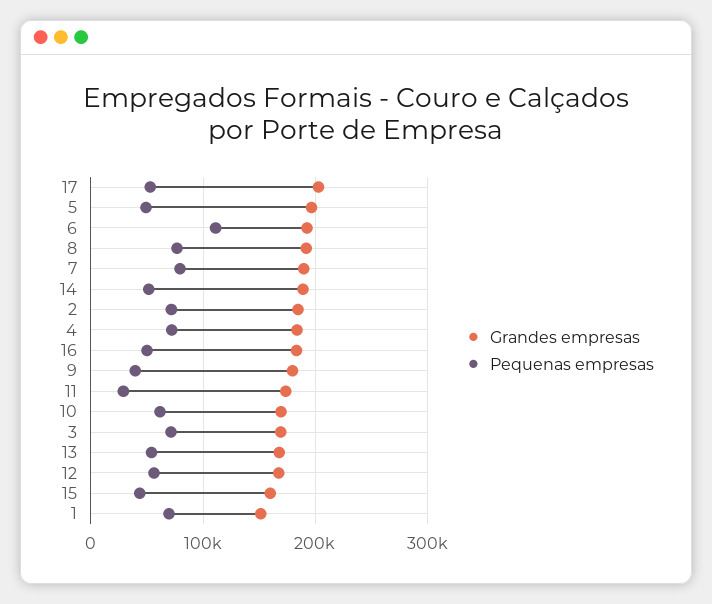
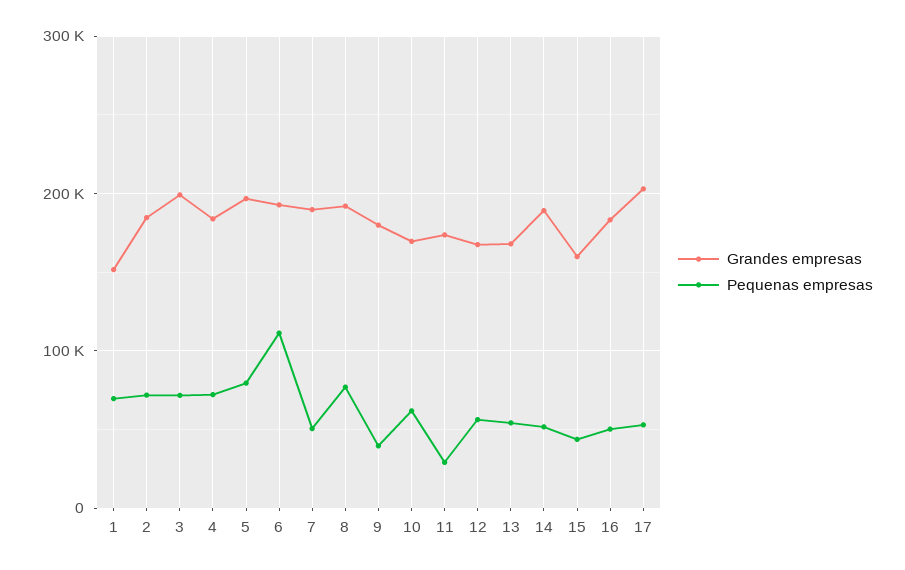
  {
    "Grandes empresas": {
      "17": 200000,
      "5": 200000,
      "6": 190000,
      "8": 190000,
      "7": 190000,
      "14": 190000,
      "2": 180000,
      "4": 180000,
      "16": 180000,
      "9": 180000,
      "11": 170000,
      "10": 170000,
-     "3": 170000,
+     "3": 200000,
      "13": 170000,
      "12": 170000,
      "15": 160000,
      "1": 150000
    },
    "Pequenas empresas": {
      "17": 50000,
-     "5": 50000,
+     "5": 80000,
      "6": 110000,
      "8": 80000,
-     "7": 80000,
+     "7": 50000,
      "14": 50000,
      "2": 70000,
      "4": 70000,
      "16": 50000,
      "9": 40000,
      "11": 30000,
      "10": 60000,
      "3": 70000,
      "13": 50000,
      "12": 60000,
      "15": 40000,
      "1": 70000
    }
  }

